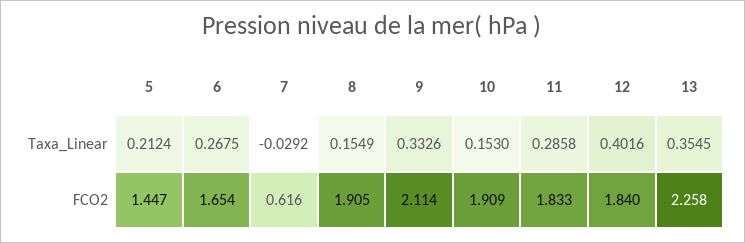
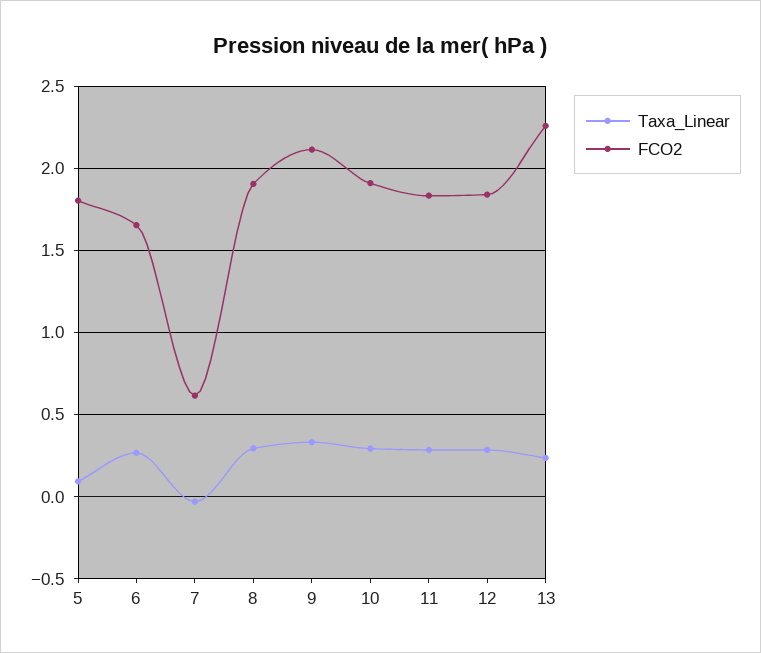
  {
    "Taxa_Linear": {
-     "5": 0.2124,
+     "5": 0.1,
      "6": 0.2675,
      "7": -0.0292,
-     "8": 0.1549,
+     "8": 0.3,
      "9": 0.3326,
-     "10": 0.153,
+     "10": 0.3,
      "11": 0.2858,
-     "12": 0.4016,
+     "12": 0.3,
-     "13": 0.3545
+     "13": 0.25
    },
    "FCO2": {
-     "5": 1.447,
+     "5": 1.8,
      "6": 1.654,
      "7": 0.616,
      "8": 1.905,
      "9": 2.114,
      "10": 1.909,
      "11": 1.833,
      "12": 1.84,
      "13": 2.258
    }
  }

